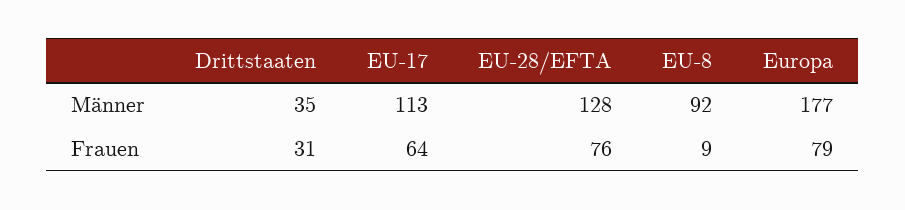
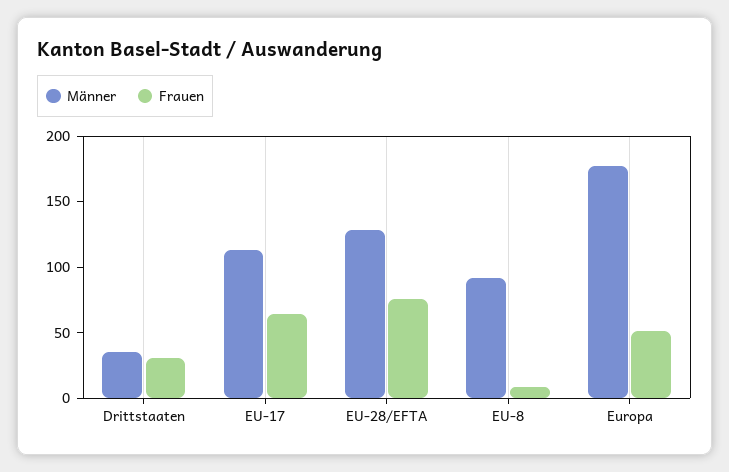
  {
    "Männer": {
      "Drittstaaten": 35,
      "EU-17": 113,
      "EU-28/EFTA": 128,
      "EU-8": 92,
      "Europa": 177
    },
    "Frauen": {
      "Drittstaaten": 31,
      "EU-17": 64,
      "EU-28/EFTA": 76,
      "EU-8": 9,
-     "Europa": 79
+     "Europa": 50
    }
  }

